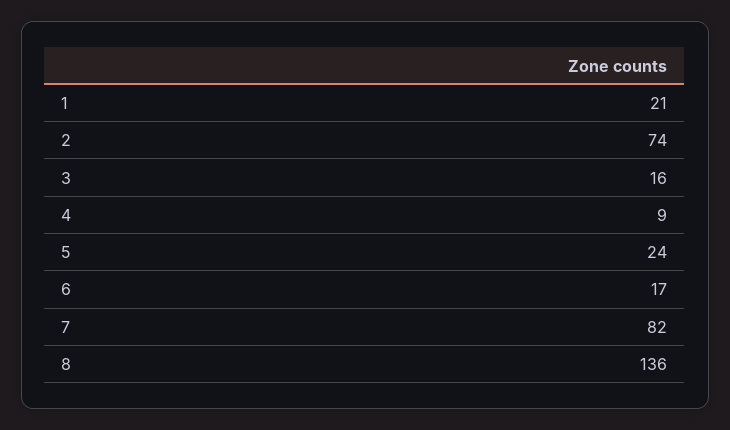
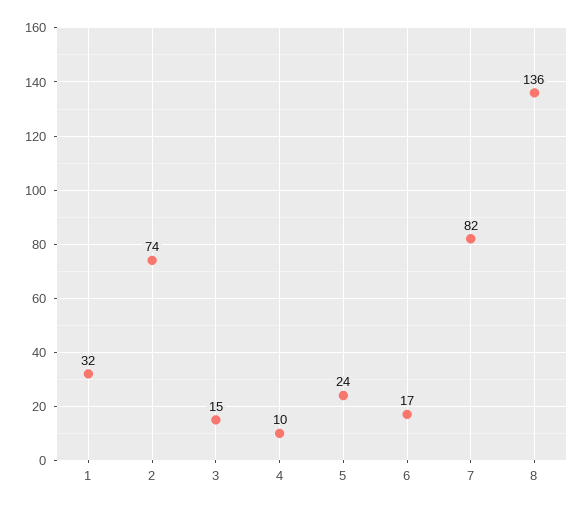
  {
-   "1": 21,
+   "1": 32,
    "2": 74,
-   "3": 16,
+   "3": 15,
-   "4": 9,
+   "4": 10,
    "5": 24,
    "6": 17,
    "7": 82,
    "8": 136
  }

